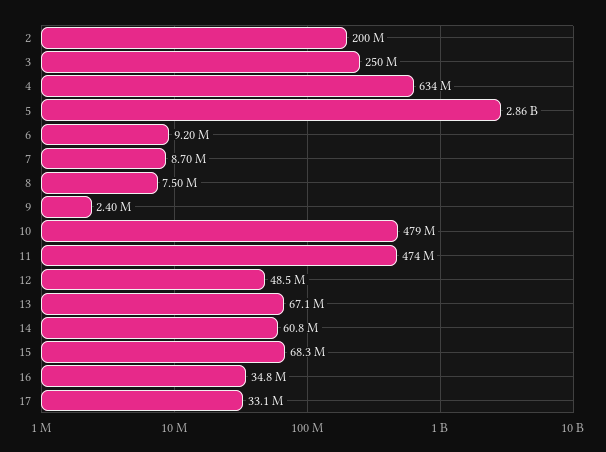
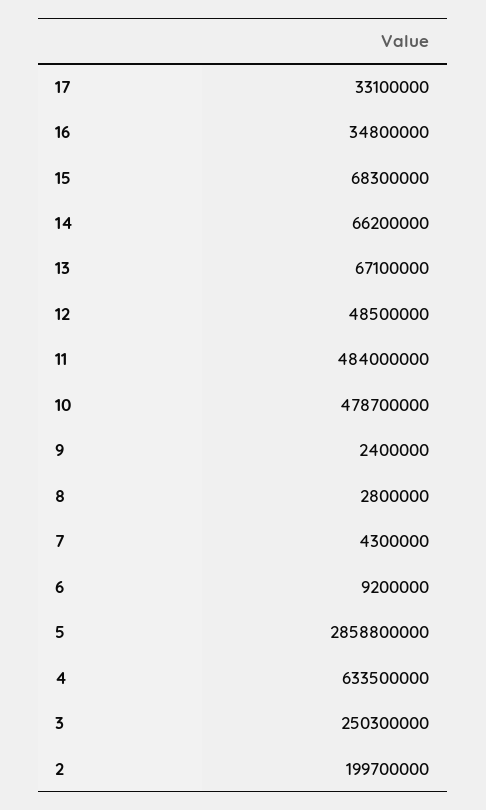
  {
    "2": 199700000,
    "3": 250300000,
    "4": 633500000,
    "5": 2858800000,
    "6": 9200000,
-   "7": 8700000,
+   "7": 4300000,
-   "8": 7500000,
+   "8": 2800000,
    "9": 2400000,
    "10": 478700000,
-   "11": 474000000,
+   "11": 484000000,
    "12": 48500000,
    "13": 67100000,
-   "14": 60800000,
+   "14": 66200000,
    "15": 68300000,
    "16": 34800000,
    "17": 33100000
  }

